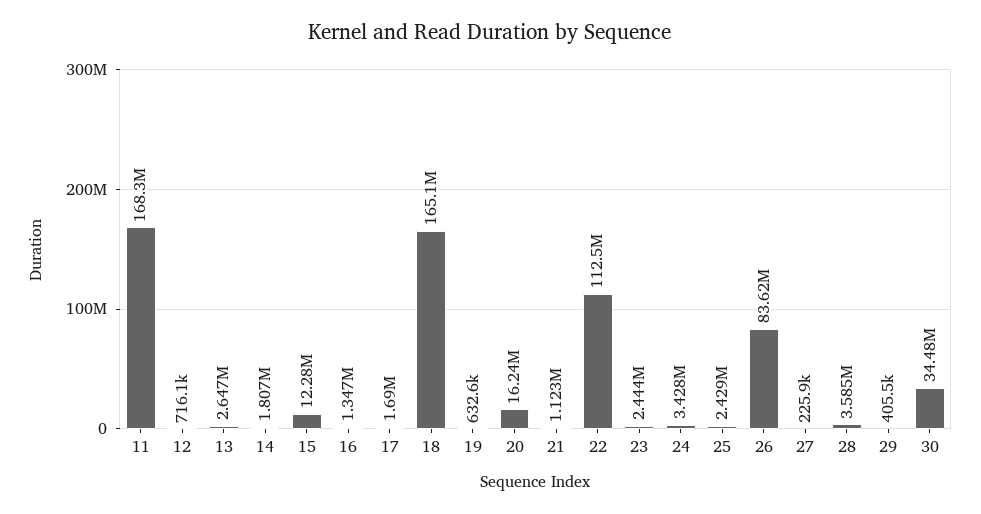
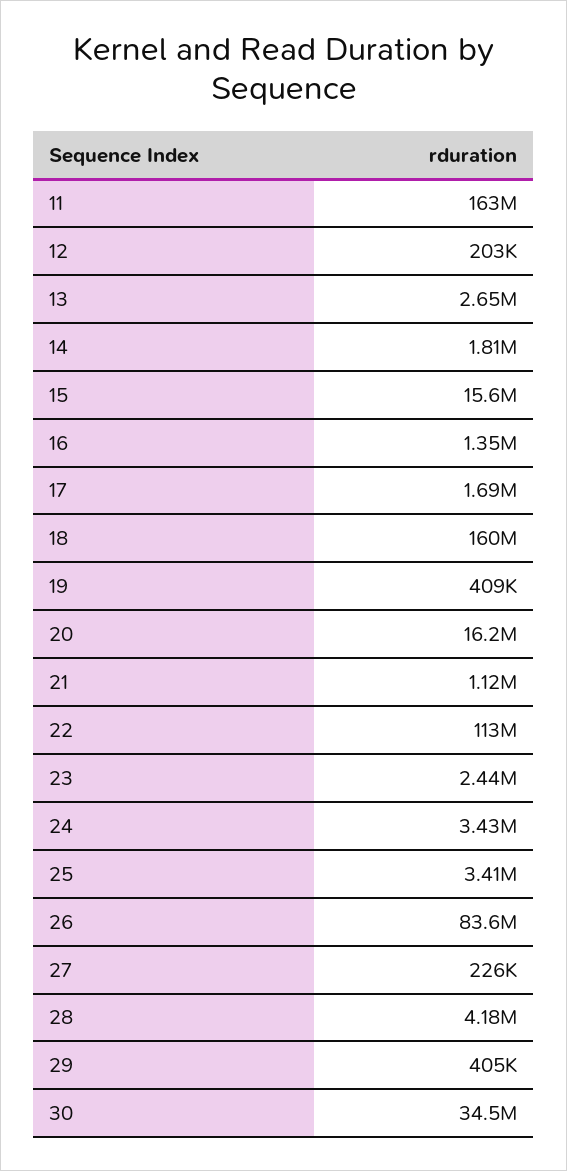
  {
-   "11": 168300000,
+   "11": 163000000,
-   "12": 716100,
+   "12": 203000,
    "13": 2647000,
    "14": 1807000,
-   "15": 12280000,
+   "15": 15600000,
    "16": 1347000,
    "17": 1690000,
-   "18": 165100000,
+   "18": 160000000,
-   "19": 632600,
+   "19": 409000,
    "20": 16240000,
    "21": 1123000,
    "22": 112500000,
    "23": 2444000,
    "24": 3428000,
-   "25": 2429000,
+   "25": 3410000,
    "26": 83620000,
    "27": 225900,
-   "28": 3585000,
+   "28": 4180000,
    "29": 405500,
    "30": 34480000
  }

